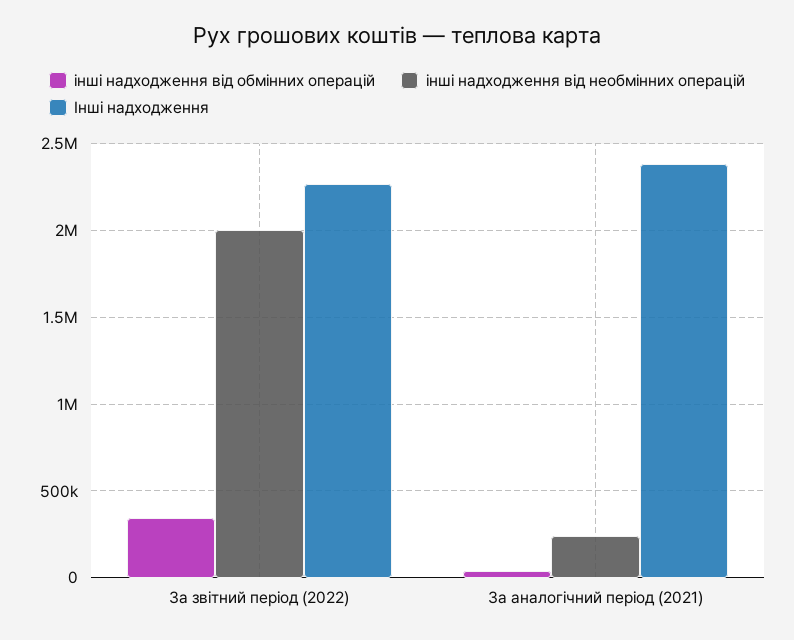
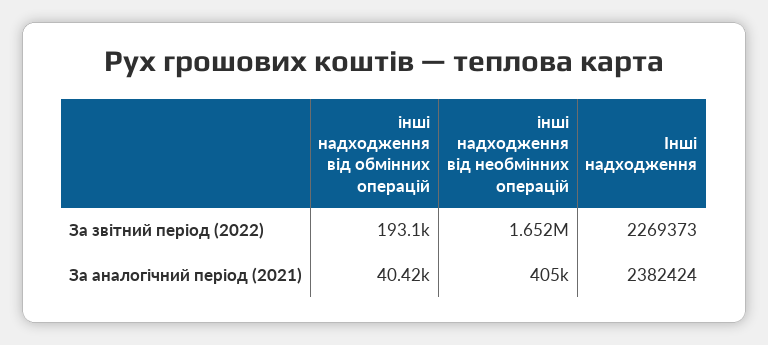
  {
    "інші надходження від обмінних операцій": {
-     "За звітний період (2022)": 350000,
+     "За звітний період (2022)": 193100,
      "За аналогічний період (2021)": 40420
    },
    "інші надходження від необмінних операцій": {
-     "За звітний період (2022)": 2000000,
+     "За звітний період (2022)": 1652000,
-     "За аналогічний період (2021)": 250000
+     "За аналогічний період (2021)": 405000
    },
    "Інші надходження": {
      "За звітний період (2022)": 2269373,
      "За аналогічний період (2021)": 2382424
    }
  }

